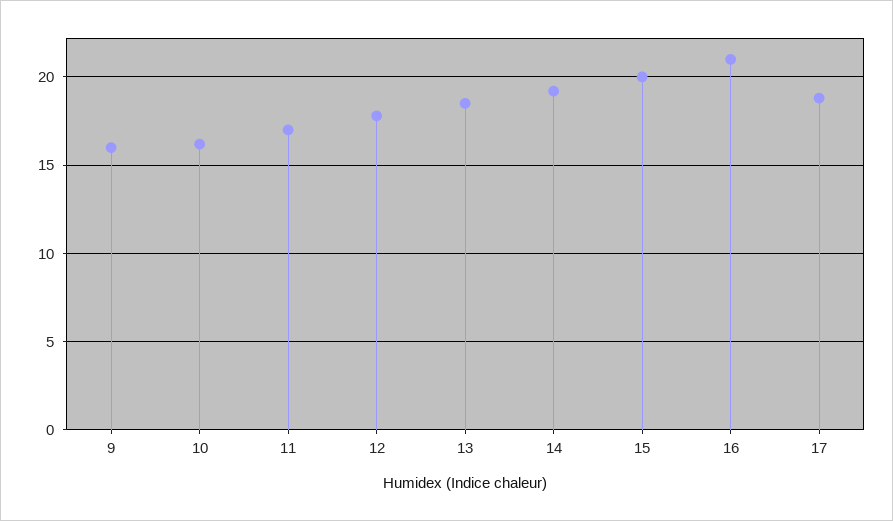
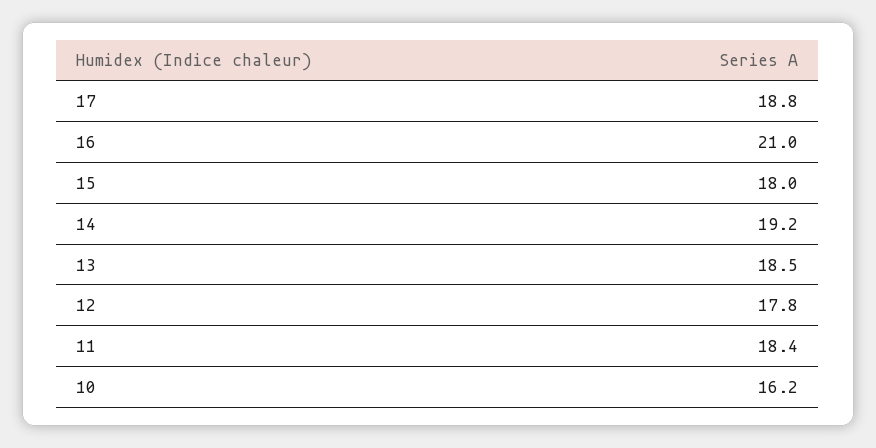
  {
-   "9": 16,
    "10": 16.2,
-   "11": 17,
+   "11": 18.4,
    "12": 17.8,
    "13": 18.5,
    "14": 19.2,
-   "15": 20,
+   "15": 18,
    "16": 21,
    "17": 18.8
  }

